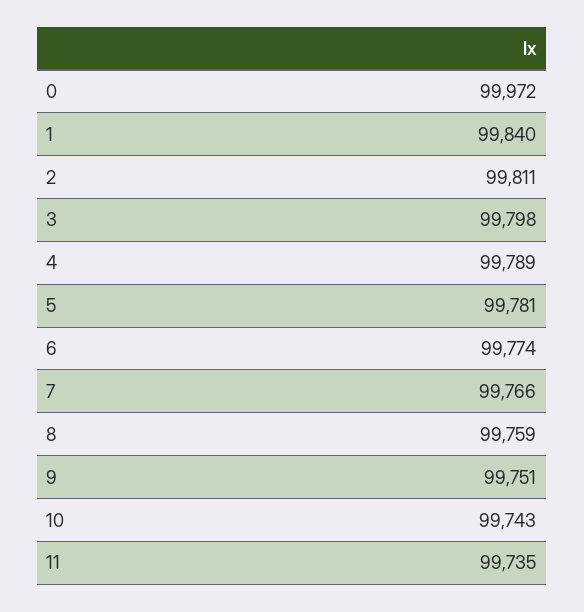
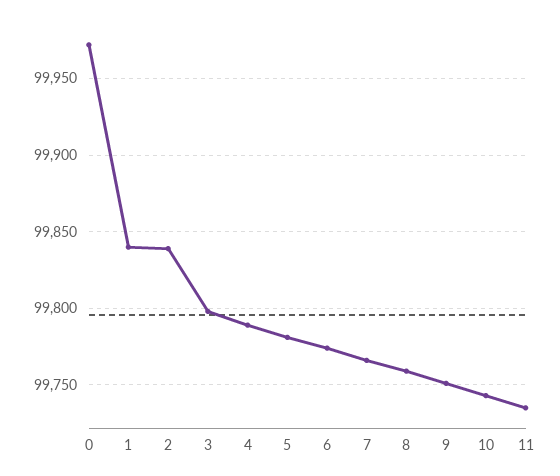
  {
    "0": 99972,
    "1": 99840,
-   "2": 99811,
+   "2": 99840,
    "3": 99798,
    "4": 99789,
    "5": 99781,
    "6": 99774,
    "7": 99766,
    "8": 99759,
    "9": 99751,
    "10": 99743,
    "11": 99735
  }

